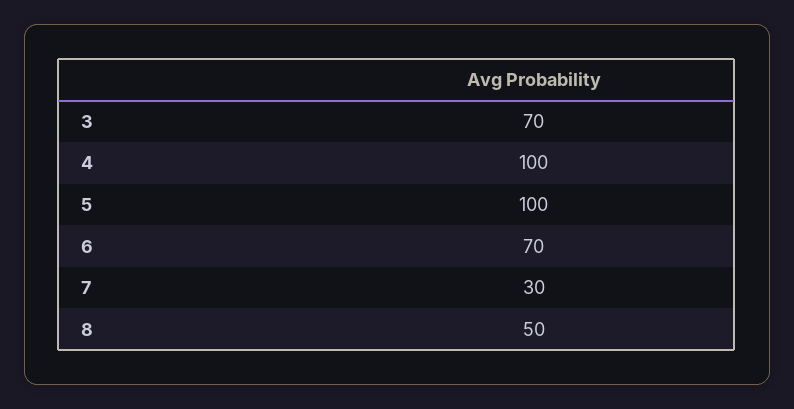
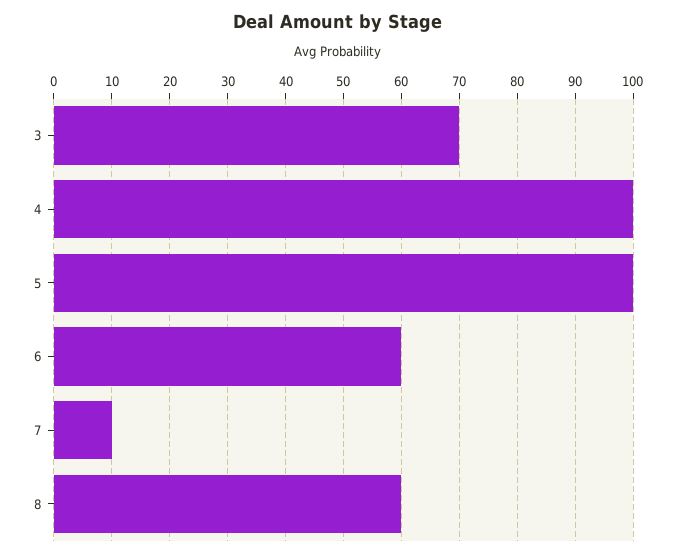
  {
    "3": 70,
    "4": 100,
    "5": 100,
-   "6": 70,
+   "6": 60,
-   "7": 30,
+   "7": 10,
-   "8": 50
+   "8": 60
  }

